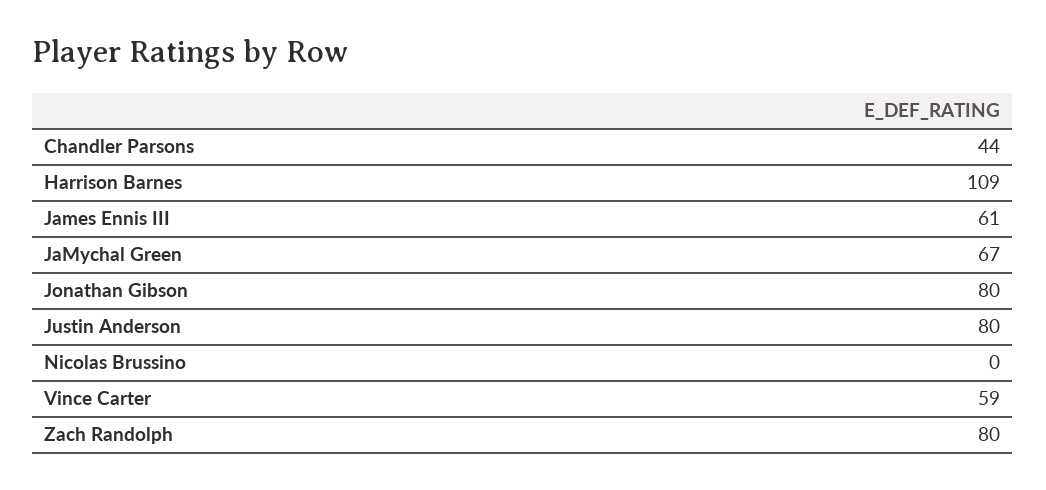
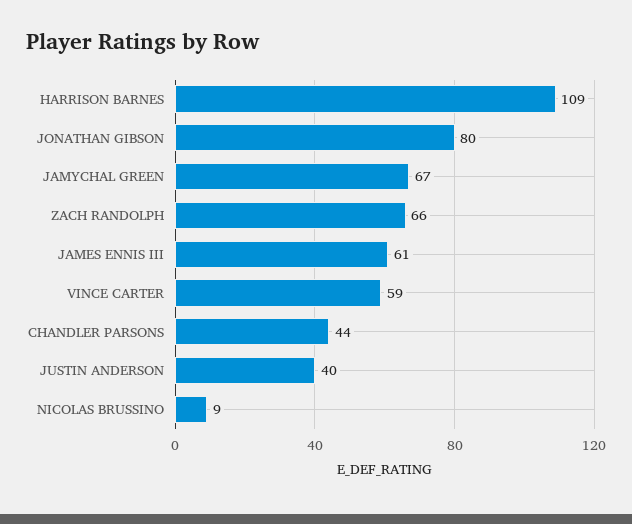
  {
    "Chandler Parsons": 44,
    "Harrison Barnes": 109,
    "James Ennis III": 61,
    "JaMychal Green": 67,
    "Jonathan Gibson": 80,
-   "Justin Anderson": 80,
+   "Justin Anderson": 40,
-   "Nicolas Brussino": 0,
+   "Nicolas Brussino": 9,
    "Vince Carter": 59,
-   "Zach Randolph": 80
+   "Zach Randolph": 66
  }

